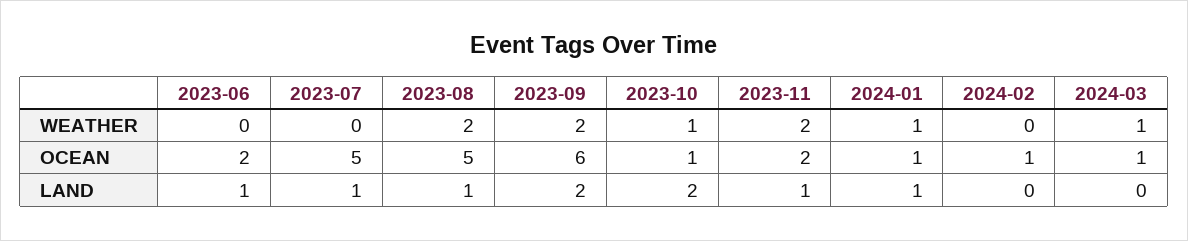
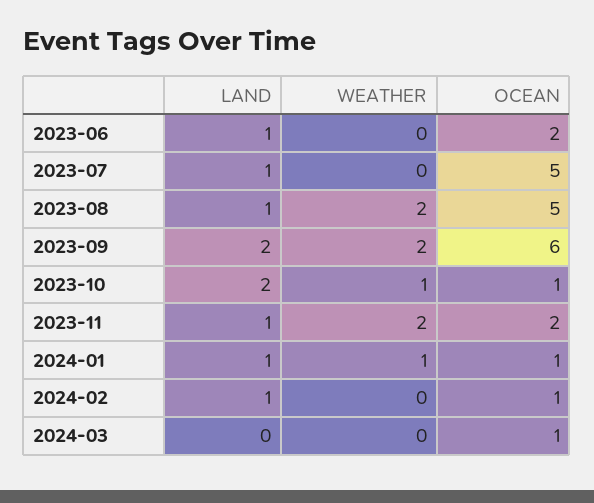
  {
    "2023-06": {
      "WEATHER": 0,
      "OCEAN": 2,
      "LAND": 1
    },
    "2023-07": {
      "WEATHER": 0,
      "OCEAN": 5,
      "LAND": 1
    },
    "2023-08": {
      "WEATHER": 2,
      "OCEAN": 5,
      "LAND": 1
    },
    "2023-09": {
      "WEATHER": 2,
      "OCEAN": 6,
      "LAND": 2
    },
    "2023-10": {
      "WEATHER": 1,
      "OCEAN": 1,
      "LAND": 2
    },
    "2023-11": {
      "WEATHER": 2,
      "OCEAN": 2,
      "LAND": 1
    },
    "2024-01": {
      "WEATHER": 1,
      "OCEAN": 1,
      "LAND": 1
    },
    "2024-02": {
      "WEATHER": 0,
      "OCEAN": 1,
-     "LAND": 0
+     "LAND": 1
    },
    "2024-03": {
-     "WEATHER": 1,
+     "WEATHER": 0,
      "OCEAN": 1,
      "LAND": 0
    }
  }

